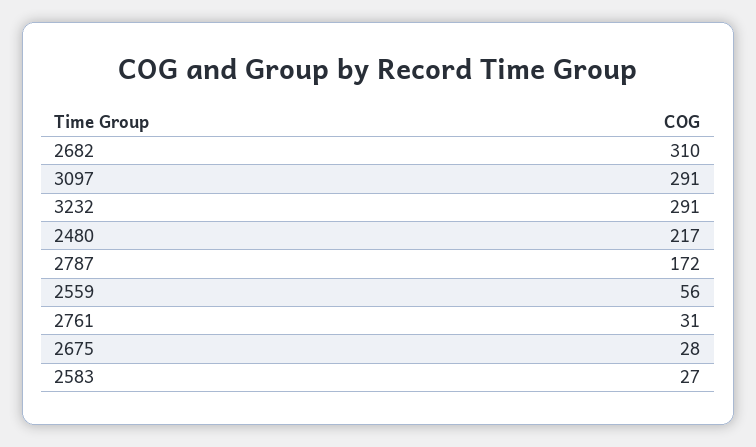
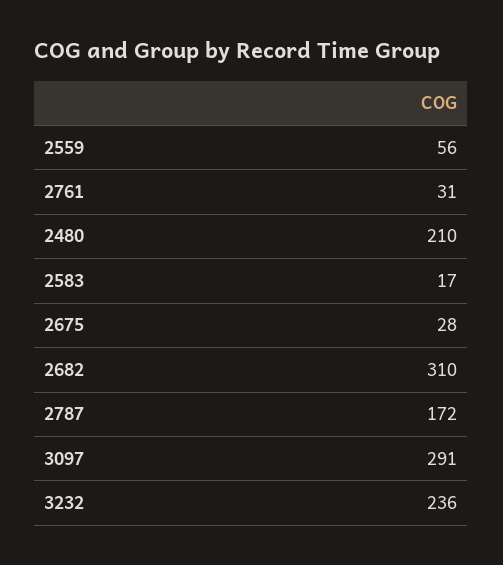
  {
    "2682": 310,
    "3097": 291,
-   "3232": 291,
+   "3232": 236,
-   "2480": 217,
+   "2480": 210,
    "2787": 172,
    "2559": 56,
    "2761": 31,
    "2675": 28,
-   "2583": 27
+   "2583": 17
  }

